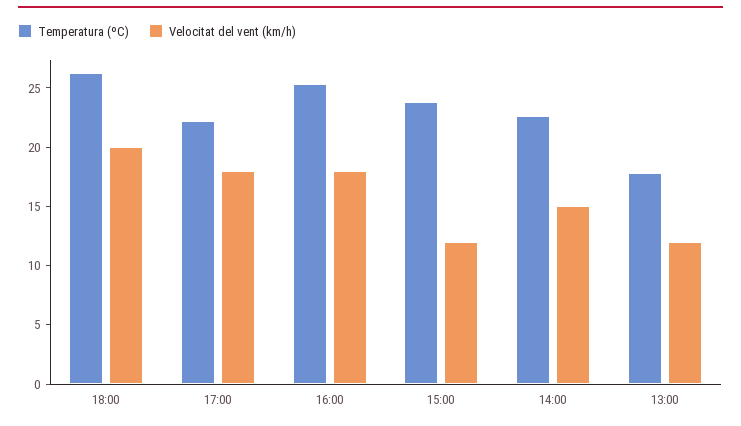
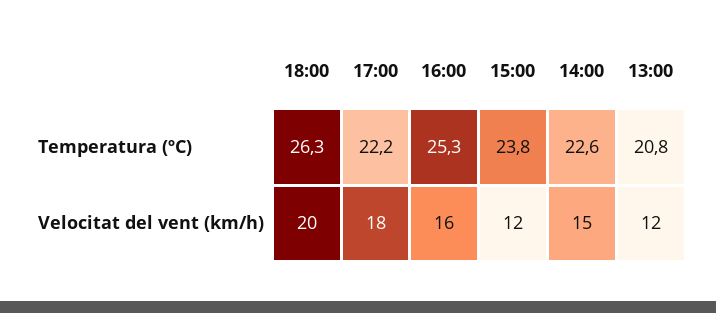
  {
    "Temperatura (ºC)": {
      "18:00": 26.3,
      "17:00": 22.2,
      "16:00": 25.3,
      "15:00": 23.8,
      "14:00": 22.6,
-     "13:00": 18
+     "13:00": 20.8
    },
    "Velocitat del vent (km/h)": {
      "18:00": 20,
      "17:00": 18,
-     "16:00": 18,
+     "16:00": 16,
      "15:00": 12,
      "14:00": 15,
      "13:00": 12
    }
  }

